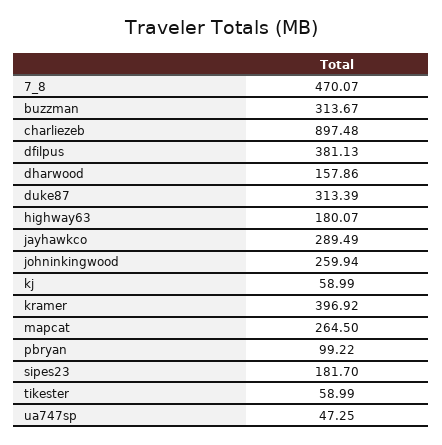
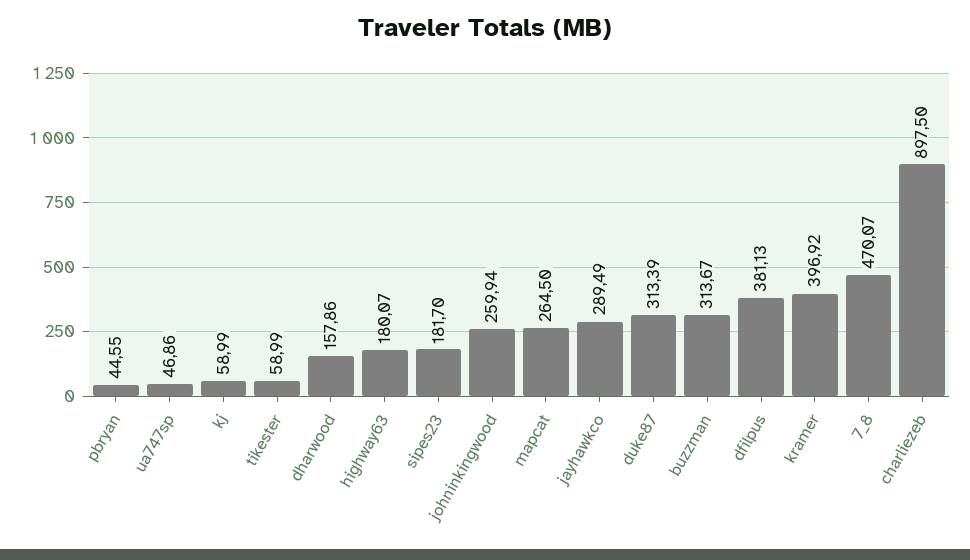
  {
    "7_8": 470.07,
    "buzzman": 313.67,
-   "charliezeb": 897.48,
+   "charliezeb": 897.5,
    "dfilpus": 381.13,
    "dharwood": 157.86,
    "duke87": 313.39,
    "highway63": 180.07,
    "jayhawkco": 289.49,
    "johninkingwood": 259.94,
    "kj": 58.99,
    "kramer": 396.92,
    "mapcat": 264.5,
-   "pbryan": 99.22,
+   "pbryan": 44.55,
    "sipes23": 181.7,
    "tikester": 58.99,
-   "ua747sp": 47.25
+   "ua747sp": 46.86
  }

